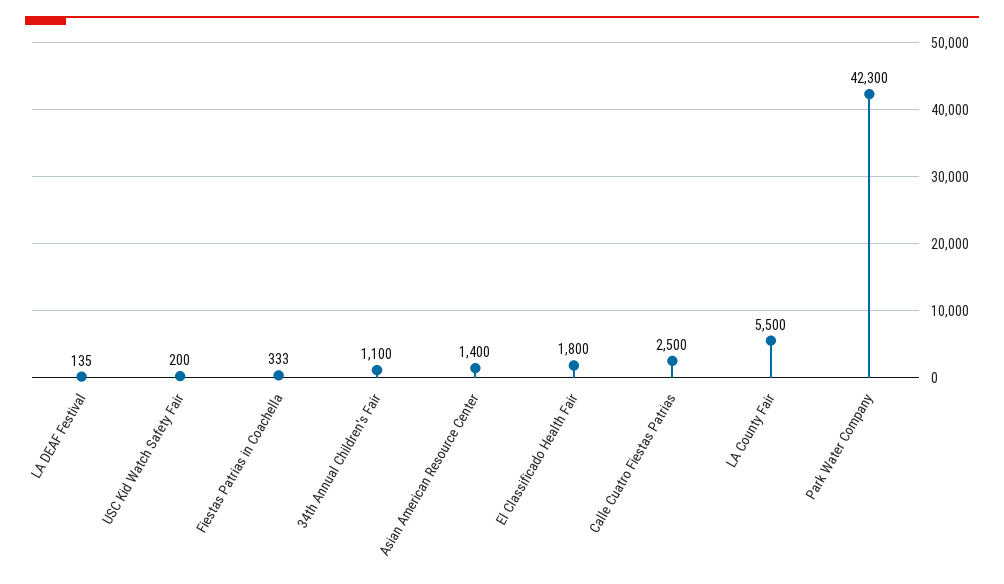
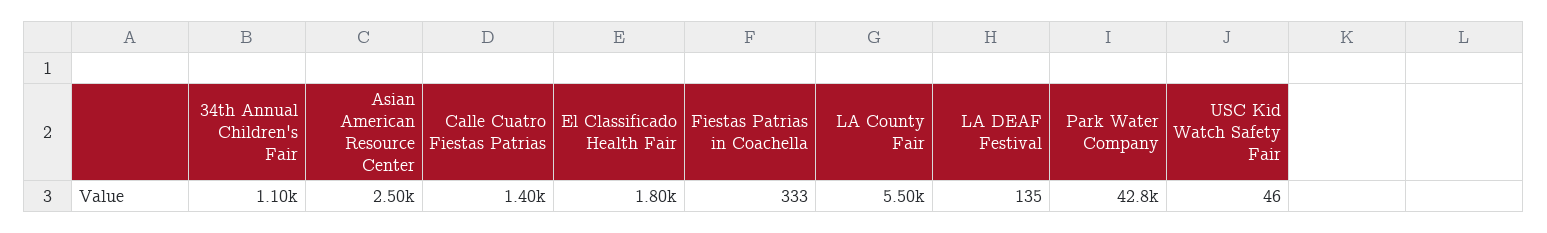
  {
    "LA DEAF Festival": 135,
-   "USC Kid Watch Safety Fair": 200,
+   "USC Kid Watch Safety Fair": 46,
    "Fiestas Patrias in Coachella": 333,
    "34th Annual Children's Fair": 1100,
-   "Asian American Resource Center": 1400,
+   "Asian American Resource Center": 2500,
    "El Classificado Health Fair": 1800,
-   "Calle Cuatro Fiestas Patrias": 2500,
+   "Calle Cuatro Fiestas Patrias": 1400,
    "LA County Fair": 5500,
-   "Park Water Company": 42300
+   "Park Water Company": 42800
  }

